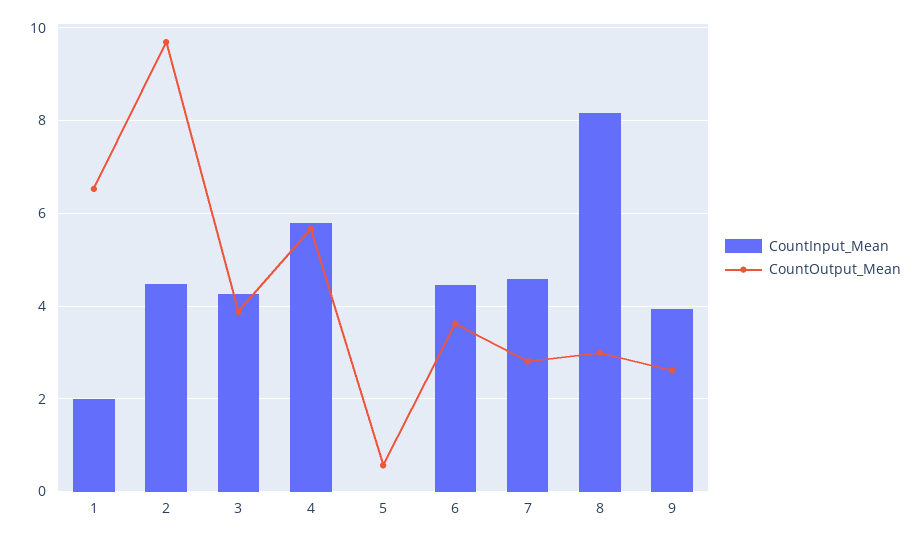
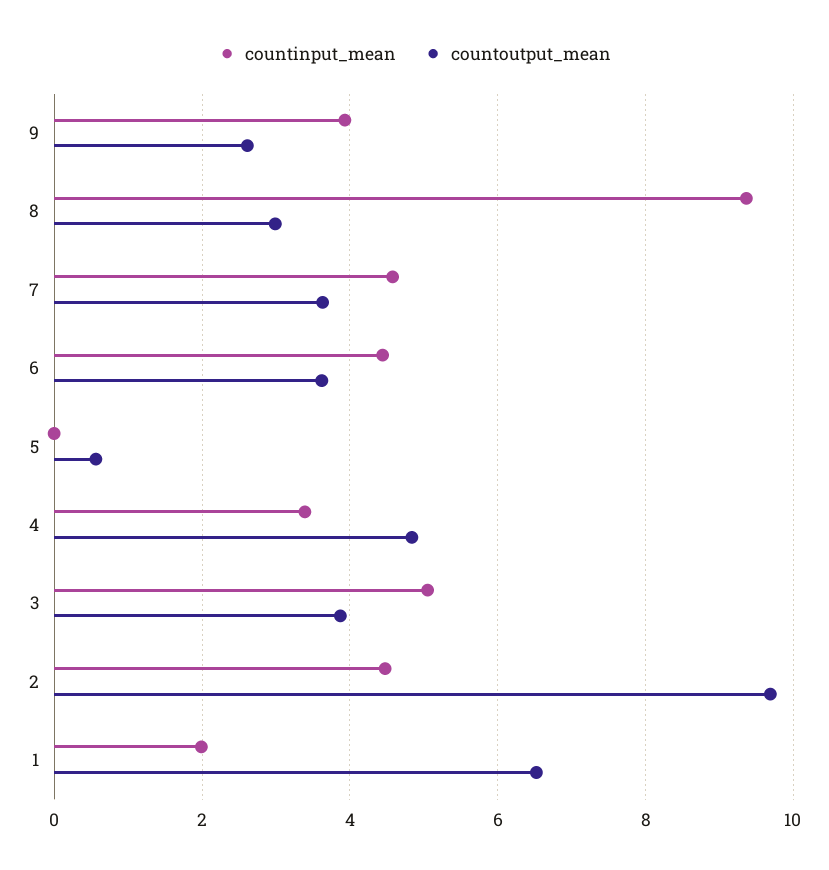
  {
    "CountInput_Mean": {
      "1": 2,
      "2": 4.4,
-     "3": 4.2,
+     "3": 5,
-     "4": 5.8,
+     "4": 3.4,
      "5": 0,
      "6": 4.4,
      "7": 4.6,
-     "8": 8.2,
+     "8": 9.4,
      "9": 4
    },
    "CountOutput_Mean": {
      "1": 6.6,
      "2": 9.6,
      "3": 3.8,
-     "4": 5.6,
+     "4": 4.8,
      "5": 0.6,
      "6": 3.6,
-     "7": 2.8,
+     "7": 3.6,
      "8": 3,
      "9": 2.6
    }
  }

